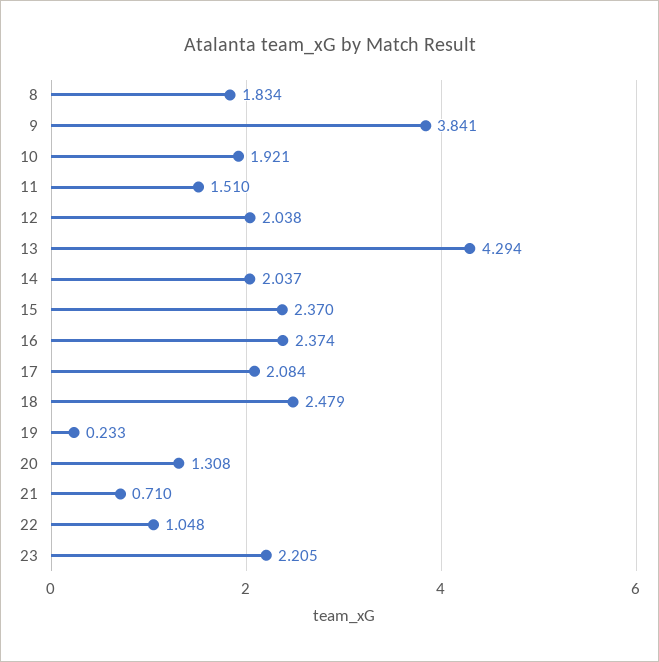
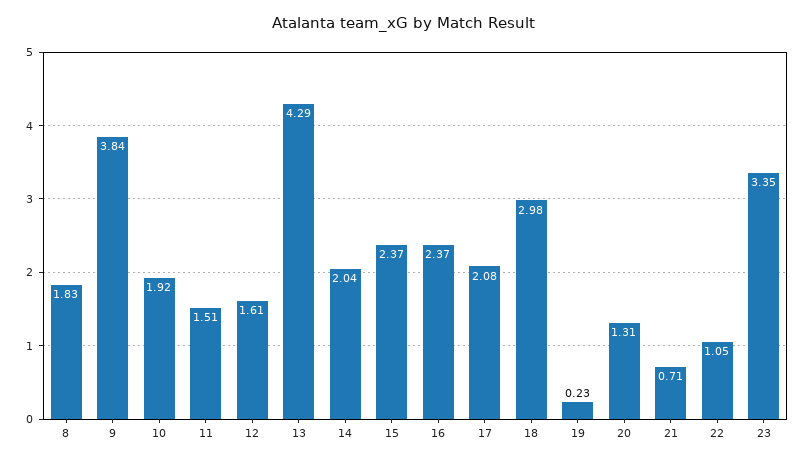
  {
    "8": 1.834,
    "9": 3.841,
    "10": 1.921,
    "11": 1.51,
-   "12": 2.038,
+   "12": 1.61,
    "13": 4.294,
    "14": 2.037,
    "15": 2.37,
    "16": 2.374,
    "17": 2.084,
-   "18": 2.479,
+   "18": 2.98,
    "19": 0.233,
    "20": 1.308,
    "21": 0.71,
    "22": 1.048,
-   "23": 2.205
+   "23": 3.35
  }

